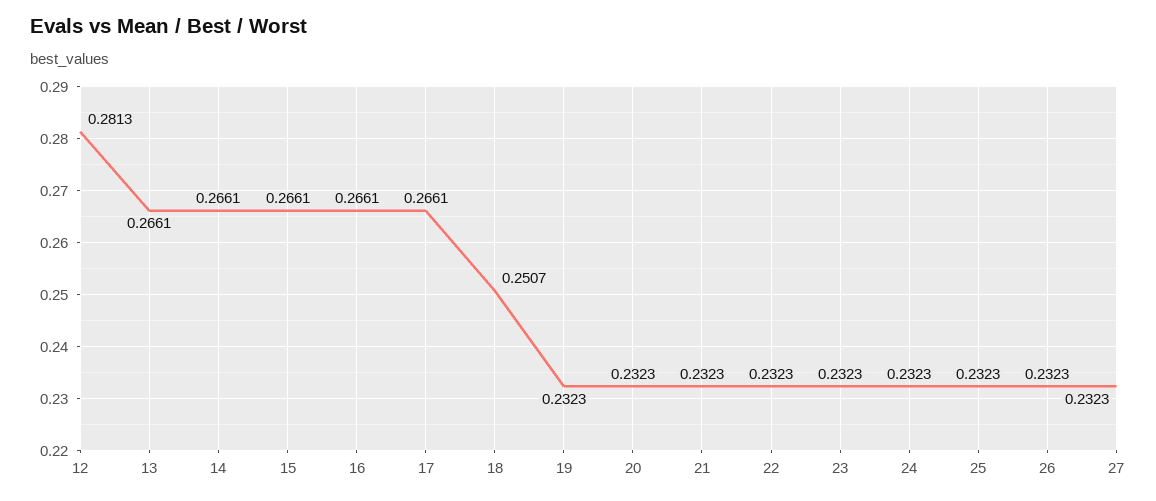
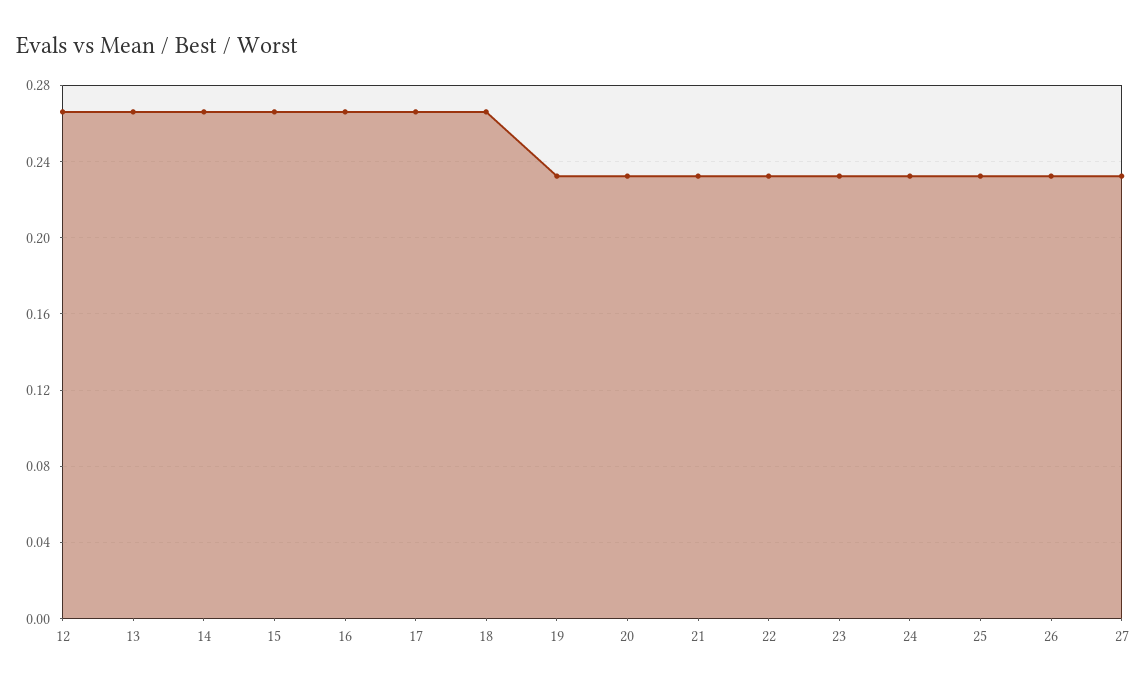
  {
-   "12": 0.2813,
+   "12": 0.265,
    "13": 0.2661,
    "14": 0.2661,
    "15": 0.2661,
    "16": 0.2661,
    "17": 0.2661,
-   "18": 0.2507,
+   "18": 0.265,
    "19": 0.2323,
    "20": 0.2323,
    "21": 0.2323,
    "22": 0.2323,
    "23": 0.2323,
    "24": 0.2323,
    "25": 0.2323,
    "26": 0.2323,
    "27": 0.2323
  }

